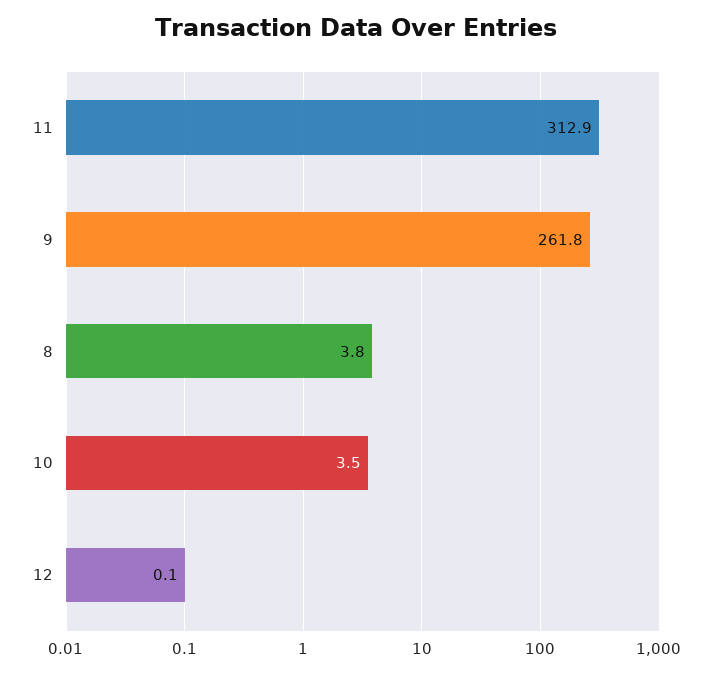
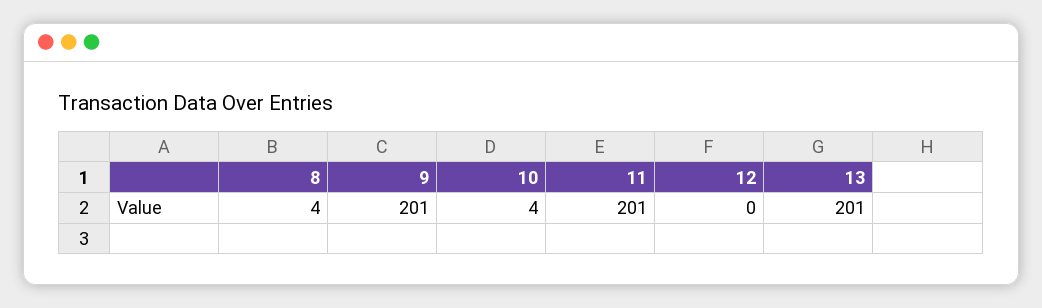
  {
-   "11": 312.9,
+   "11": 201,
-   "9": 261.8,
+   "9": 201,
    "8": 3.8,
    "10": 3.5,
-   "12": 0.1
+   "12": 0.1,
+   "13": 201
  }

